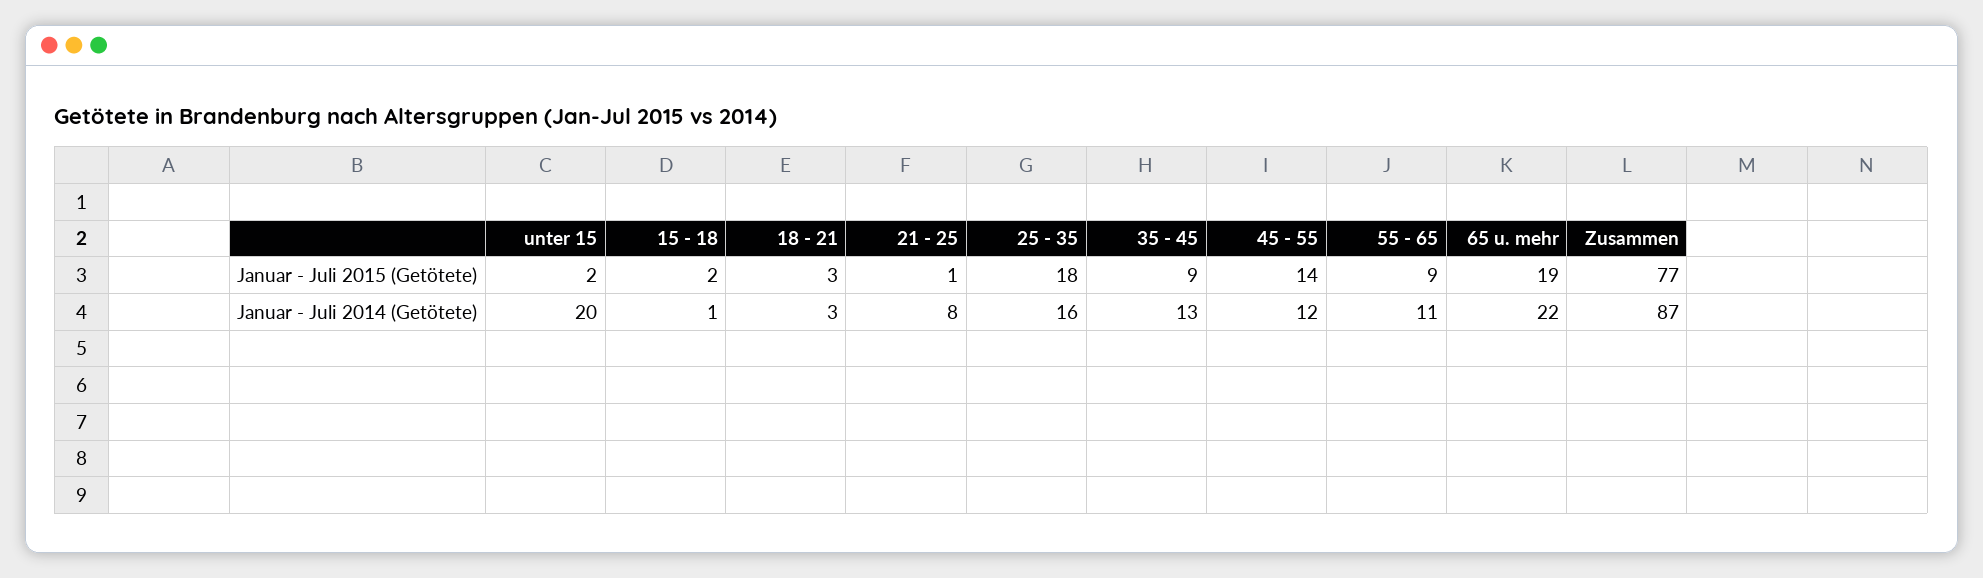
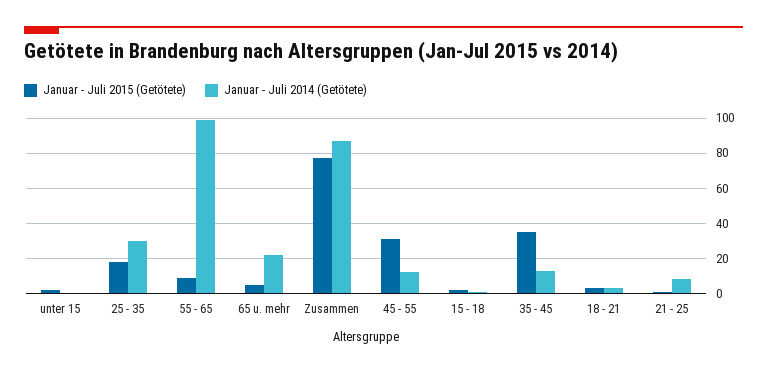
  {
    "Januar - Juli 2015 (Getötete)": {
      "unter 15": 2,
      "15 - 18": 2,
      "18 - 21": 3,
      "21 - 25": 1,
      "25 - 35": 18,
-     "35 - 45": 9,
+     "35 - 45": 35,
-     "45 - 55": 14,
+     "45 - 55": 30,
      "55 - 65": 9,
-     "65 u. mehr": 19,
+     "65 u. mehr": 5,
      "Zusammen": 77
    },
    "Januar - Juli 2014 (Getötete)": {
-     "unter 15": 20,
+     "unter 15": 0,
      "15 - 18": 1,
      "18 - 21": 3,
      "21 - 25": 8,
-     "25 - 35": 16,
+     "25 - 35": 30,
      "35 - 45": 13,
      "45 - 55": 12,
-     "55 - 65": 11,
+     "55 - 65": 100,
      "65 u. mehr": 22,
      "Zusammen": 87
    }
  }

